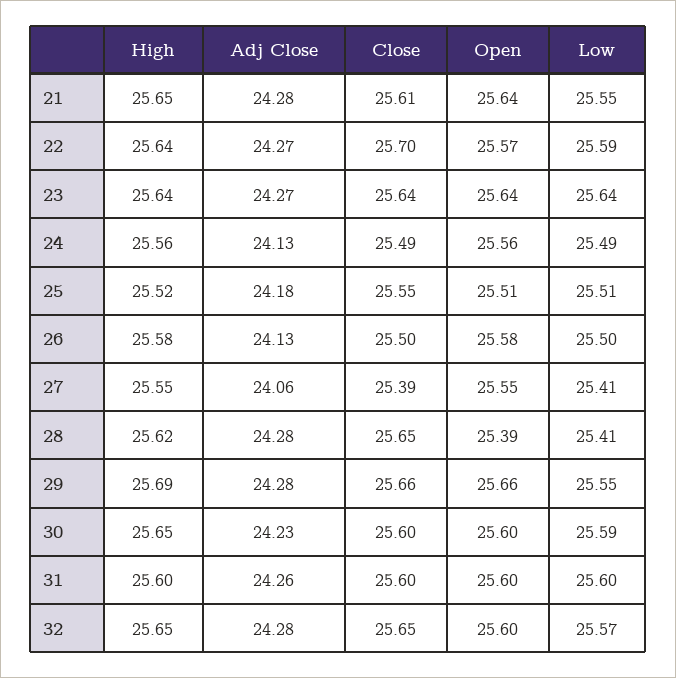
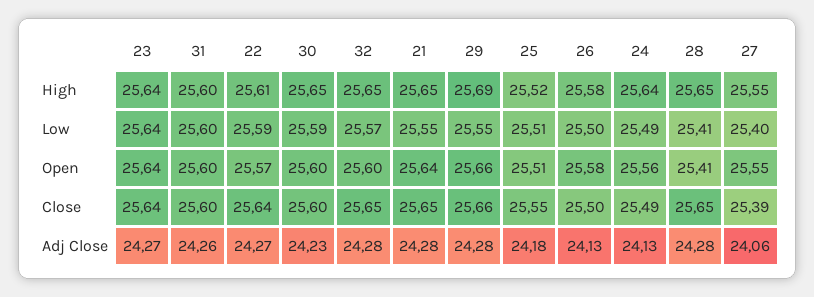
  {
    "High": {
      "21": 25.65,
-     "22": 25.64,
+     "22": 25.61,
      "23": 25.64,
-     "24": 25.56,
+     "24": 25.64,
      "25": 25.52,
      "26": 25.58,
      "27": 25.55,
-     "28": 25.62,
+     "28": 25.65,
      "29": 25.69,
      "30": 25.65,
      "31": 25.6,
      "32": 25.65
    },
    "Adj Close": {
      "21": 24.28,
      "22": 24.27,
      "23": 24.27,
      "24": 24.13,
      "25": 24.18,
      "26": 24.13,
      "27": 24.06,
      "28": 24.28,
      "29": 24.28,
      "30": 24.23,
      "31": 24.26,
      "32": 24.28
    },
    "Close": {
-     "21": 25.61,
+     "21": 25.65,
-     "22": 25.7,
+     "22": 25.64,
      "23": 25.64,
      "24": 25.49,
      "25": 25.55,
      "26": 25.5,
      "27": 25.39,
      "28": 25.65,
      "29": 25.66,
      "30": 25.6,
      "31": 25.6,
      "32": 25.65
    },
    "Open": {
      "21": 25.64,
      "22": 25.57,
      "23": 25.64,
      "24": 25.56,
      "25": 25.51,
      "26": 25.58,
      "27": 25.55,
-     "28": 25.39,
+     "28": 25.41,
      "29": 25.66,
      "30": 25.6,
      "31": 25.6,
      "32": 25.6
    },
    "Low": {
      "21": 25.55,
      "22": 25.59,
      "23": 25.64,
      "24": 25.49,
      "25": 25.51,
      "26": 25.5,
-     "27": 25.41,
+     "27": 25.4,
      "28": 25.41,
      "29": 25.55,
      "30": 25.59,
      "31": 25.6,
      "32": 25.57
    }
  }

